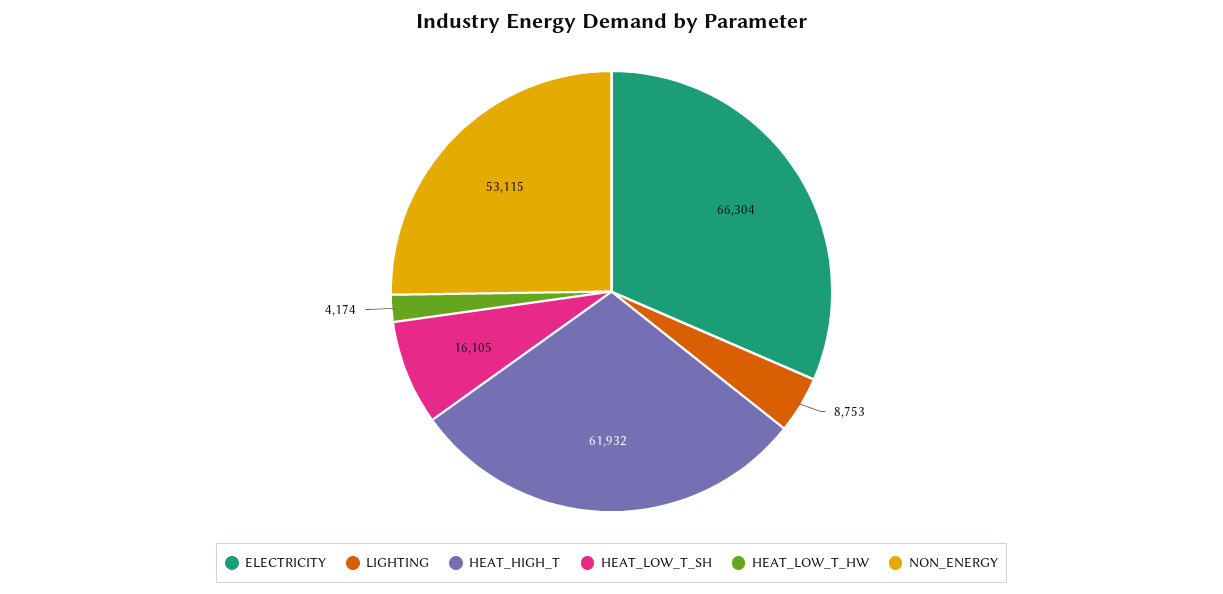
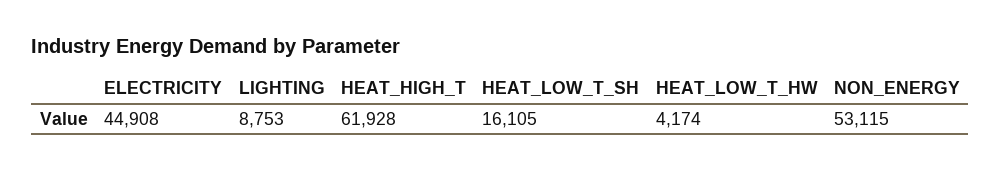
  {
-   "ELECTRICITY": 66304,
+   "ELECTRICITY": 44908,
    "LIGHTING": 8753,
-   "HEAT_HIGH_T": 61932,
+   "HEAT_HIGH_T": 61928,
    "HEAT_LOW_T_SH": 16105,
    "HEAT_LOW_T_HW": 4174,
    "NON_ENERGY": 53115
  }

